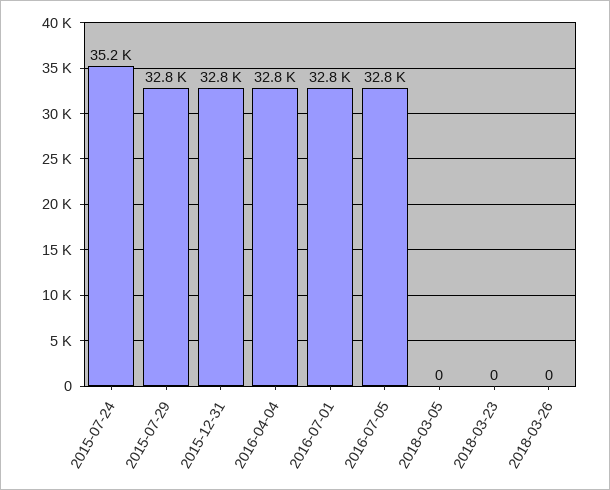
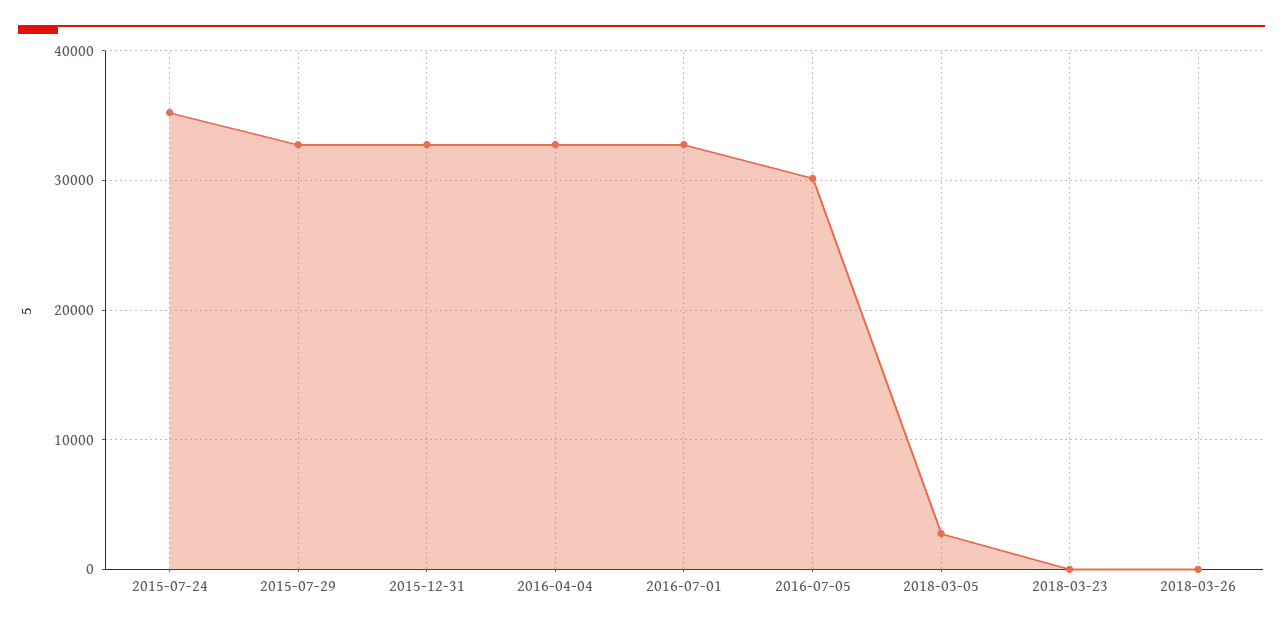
  {
    "2015-07-24": 35200,
    "2015-07-29": 32800,
    "2015-12-31": 32800,
    "2016-04-04": 32800,
    "2016-07-01": 32800,
-   "2016-07-05": 32800,
+   "2016-07-05": 30000,
-   "2018-03-05": 0,
+   "2018-03-05": 3000,
    "2018-03-23": 0,
    "2018-03-26": 0
  }

